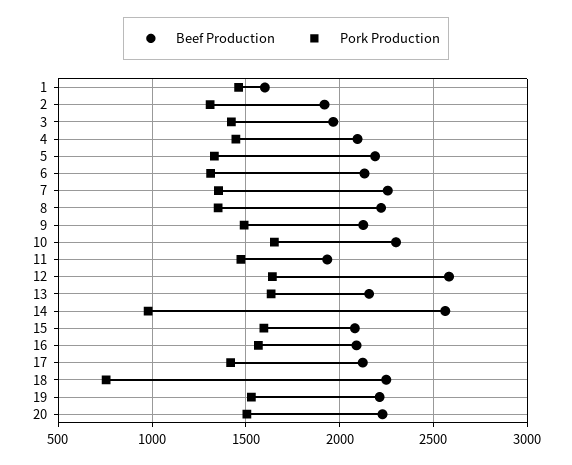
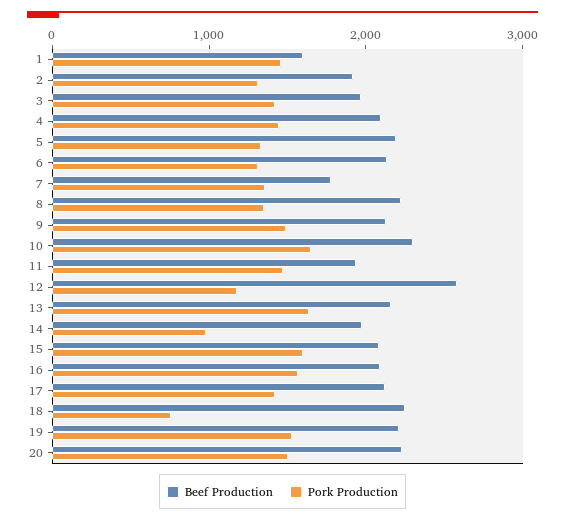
  {
    "Beef Production": {
      "1": 1600,
      "2": 1900,
      "3": 1950,
      "4": 2100,
      "5": 2200,
      "6": 2150,
-     "7": 2250,
+     "7": 1800,
      "8": 2200,
      "9": 2150,
      "10": 2300,
      "11": 1950,
      "12": 2600,
      "13": 2150,
-     "14": 2550,
+     "14": 2000,
      "15": 2100,
      "16": 2100,
      "17": 2100,
      "18": 2250,
      "19": 2200,
      "20": 2250
    },
    "Pork Production": {
      "1": 1450,
      "2": 1300,
      "3": 1400,
      "4": 1450,
      "5": 1350,
      "6": 1300,
      "7": 1350,
      "8": 1350,
      "9": 1500,
      "10": 1650,
      "11": 1450,
-     "12": 1650,
+     "12": 1200,
      "13": 1650,
      "14": 1000,
      "15": 1600,
      "16": 1550,
      "17": 1400,
      "18": 750,
      "19": 1550,
      "20": 1500
    }
  }

